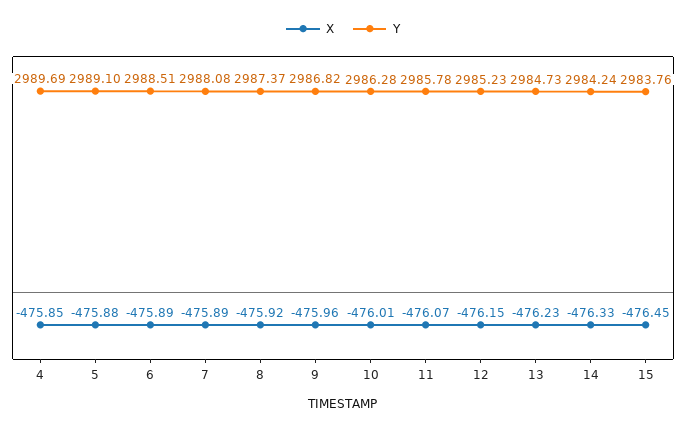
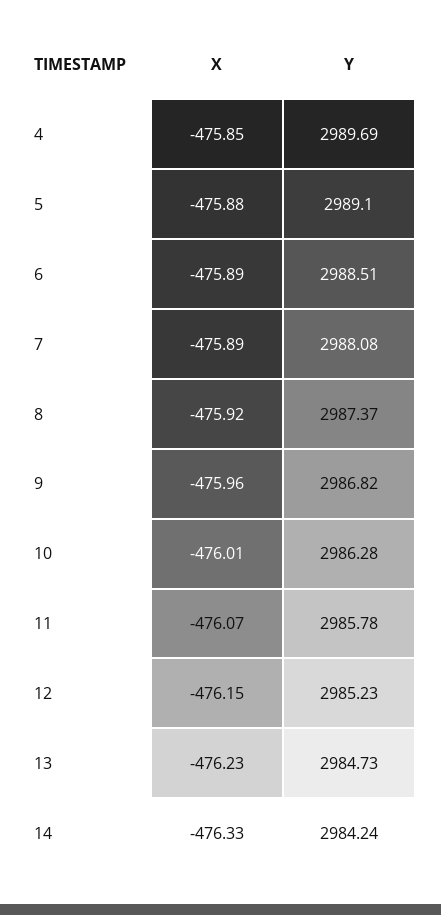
  {
    "X": {
      "4": -475.85,
      "5": -475.88,
      "6": -475.89,
      "7": -475.89,
      "8": -475.92,
      "9": -475.96,
      "10": -476.01,
      "11": -476.07,
      "12": -476.15,
      "13": -476.23,
-     "14": -476.33,
+     "14": -476.33
-     "15": -476.45
    },
    "Y": {
      "4": 2989.69,
      "5": 2989.1,
      "6": 2988.51,
      "7": 2988.08,
      "8": 2987.37,
      "9": 2986.82,
      "10": 2986.28,
      "11": 2985.78,
      "12": 2985.23,
      "13": 2984.73,
-     "14": 2984.24,
+     "14": 2984.24
-     "15": 2983.76
    }
  }

